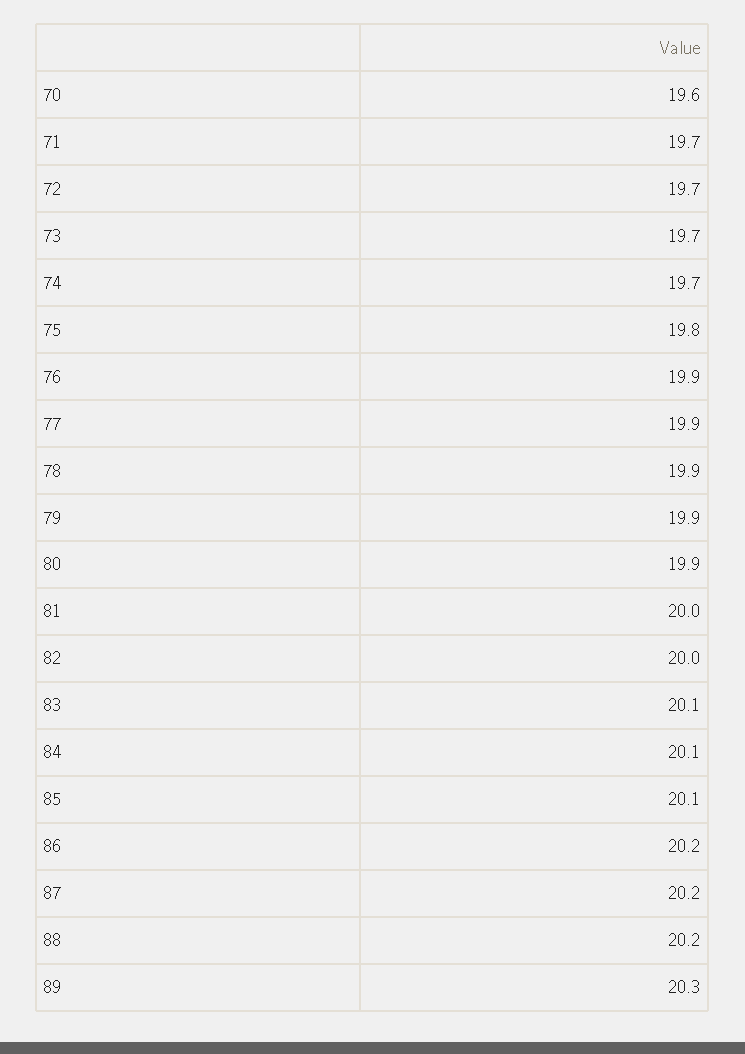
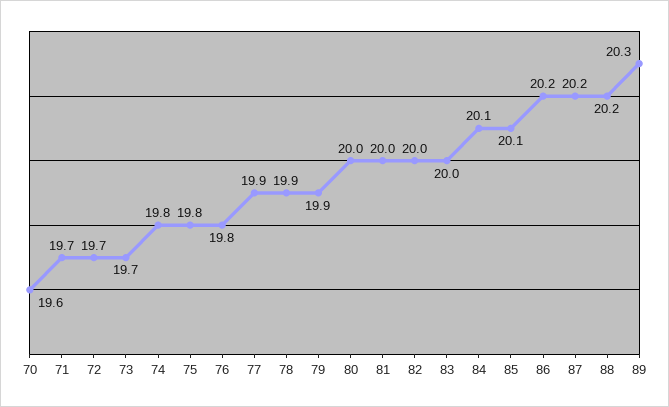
  {
    "70": 19.6,
    "71": 19.7,
    "72": 19.7,
    "73": 19.7,
-   "74": 19.7,
+   "74": 19.8,
    "75": 19.8,
-   "76": 19.9,
+   "76": 19.8,
    "77": 19.9,
    "78": 19.9,
    "79": 19.9,
-   "80": 19.9,
+   "80": 20,
    "81": 20,
    "82": 20,
-   "83": 20.1,
+   "83": 20,
    "84": 20.1,
    "85": 20.1,
    "86": 20.2,
    "87": 20.2,
    "88": 20.2,
    "89": 20.3
  }

